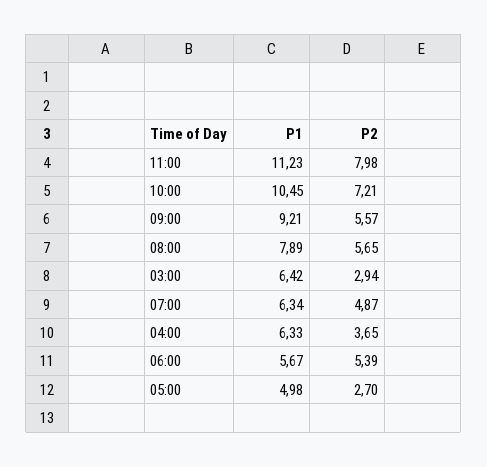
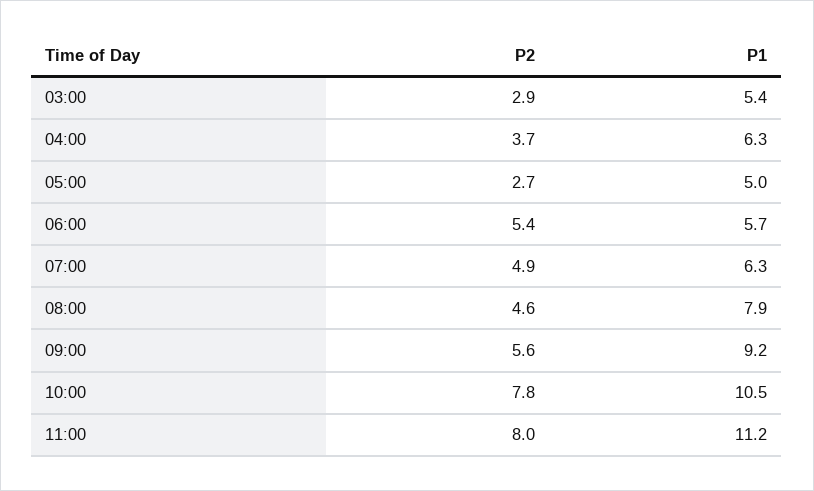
  {
    "P1": {
      "11:00": 11.23,
      "10:00": 10.45,
      "09:00": 9.21,
      "08:00": 7.89,
-     "03:00": 6.42,
+     "03:00": 5.4,
      "07:00": 6.34,
      "04:00": 6.33,
      "06:00": 5.67,
      "05:00": 4.98
    },
    "P2": {
      "11:00": 7.98,
-     "10:00": 7.21,
+     "10:00": 7.8,
      "09:00": 5.57,
-     "08:00": 5.65,
+     "08:00": 4.6,
      "03:00": 2.94,
      "07:00": 4.87,
      "04:00": 3.65,
      "06:00": 5.39,
      "05:00": 2.7
    }
  }

